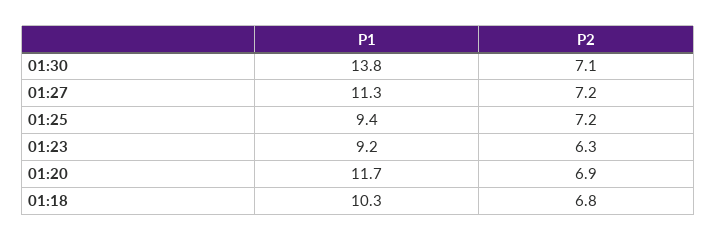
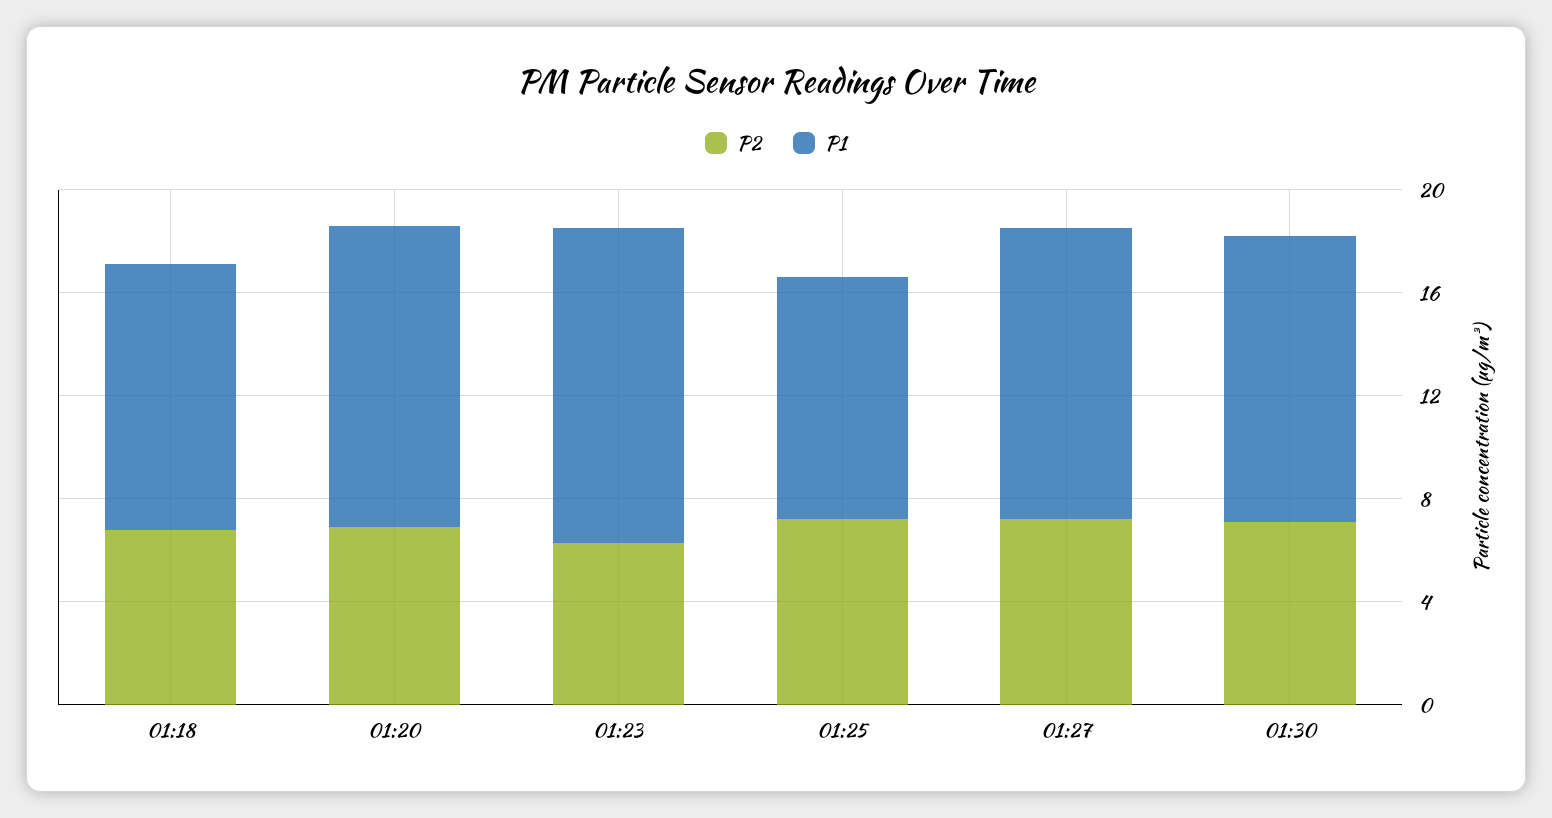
  {
    "P1": {
-     "01:30": 13.8,
+     "01:30": 11,
      "01:27": 11.3,
      "01:25": 9.4,
-     "01:23": 9.2,
+     "01:23": 12,
      "01:20": 11.7,
      "01:18": 10.3
    },
    "P2": {
      "01:30": 7.1,
      "01:27": 7.2,
      "01:25": 7.2,
      "01:23": 6.3,
      "01:20": 6.9,
      "01:18": 6.8
    }
  }

